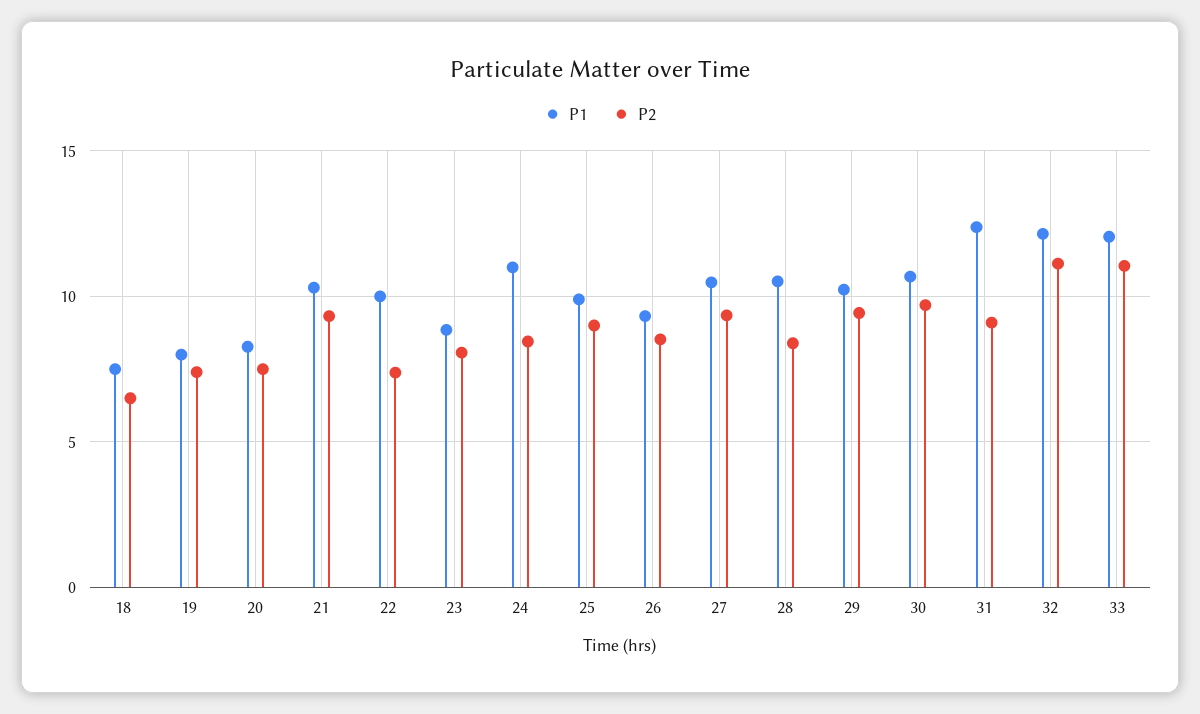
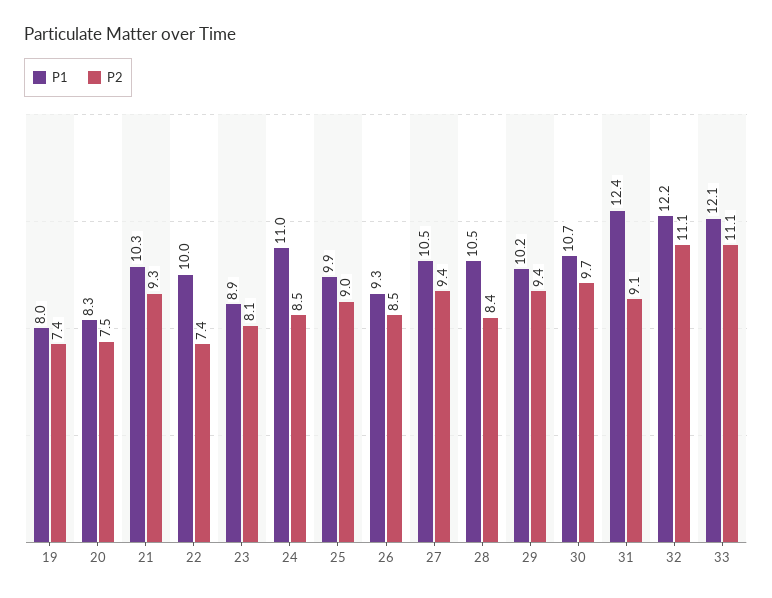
  {
    "P1": {
-     "18": 7.5,
      "19": 8,
      "20": 8.3,
      "21": 10.3,
      "22": 10,
      "23": 8.9,
      "24": 11,
      "25": 9.9,
      "26": 9.3,
      "27": 10.5,
      "28": 10.5,
      "29": 10.2,
      "30": 10.7,
      "31": 12.4,
      "32": 12.2,
      "33": 12.1
    },
    "P2": {
-     "18": 6.5,
      "19": 7.4,
      "20": 7.5,
      "21": 9.3,
      "22": 7.4,
      "23": 8.1,
      "24": 8.5,
      "25": 9,
      "26": 8.5,
      "27": 9.4,
      "28": 8.4,
      "29": 9.4,
      "30": 9.7,
      "31": 9.1,
      "32": 11.1,
      "33": 11.1
    }
  }

